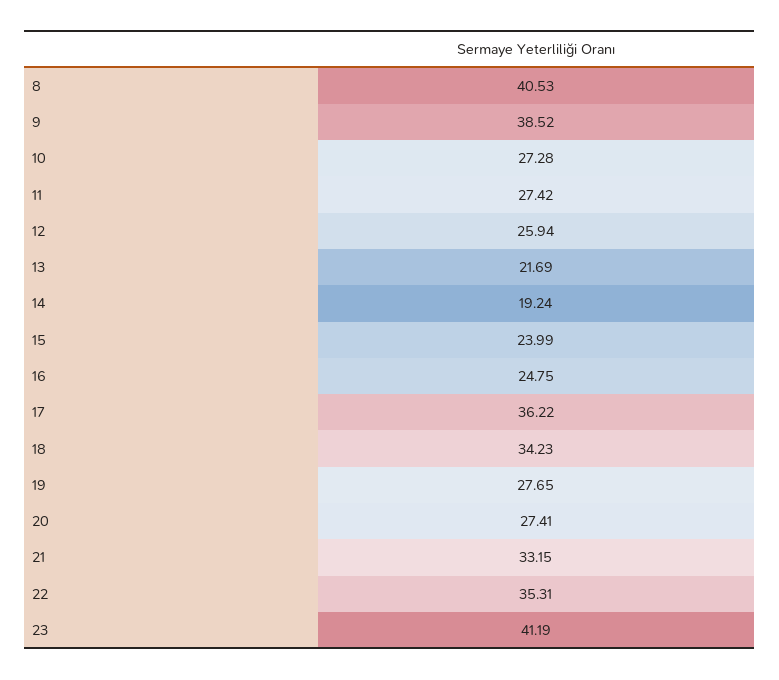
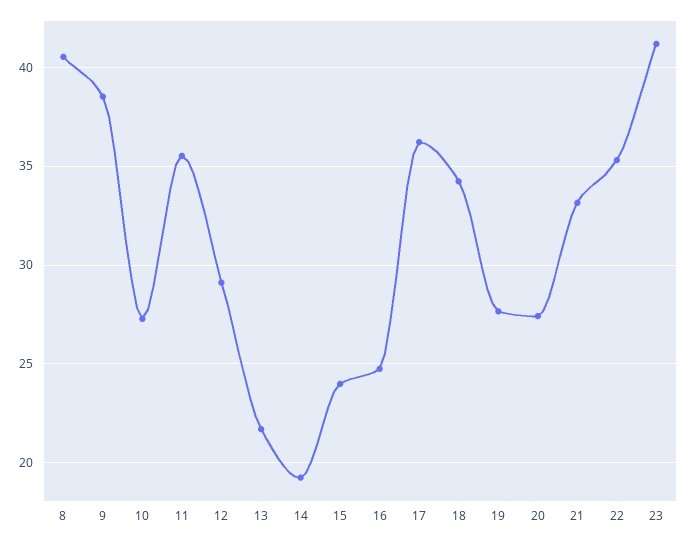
  {
    "8": 40.53,
    "9": 38.52,
    "10": 27.28,
-   "11": 27.42,
+   "11": 35.5,
-   "12": 25.94,
+   "12": 29,
    "13": 21.69,
    "14": 19.24,
    "15": 23.99,
    "16": 24.75,
    "17": 36.22,
    "18": 34.23,
    "19": 27.65,
    "20": 27.41,
    "21": 33.15,
    "22": 35.31,
    "23": 41.19
  }

